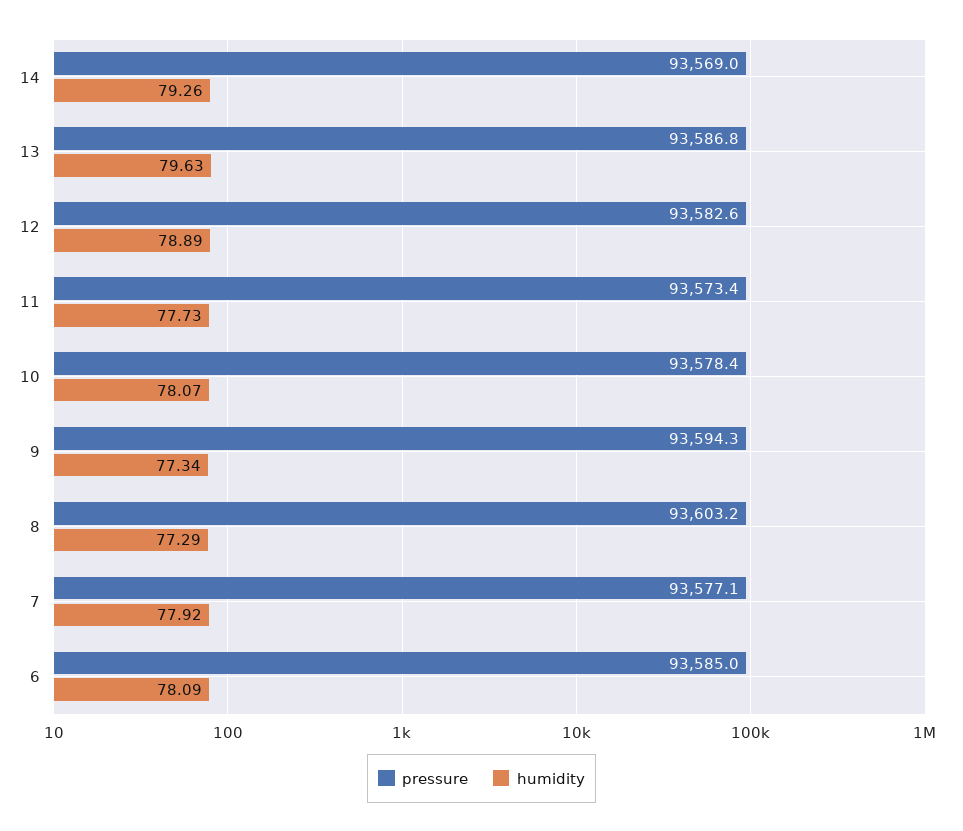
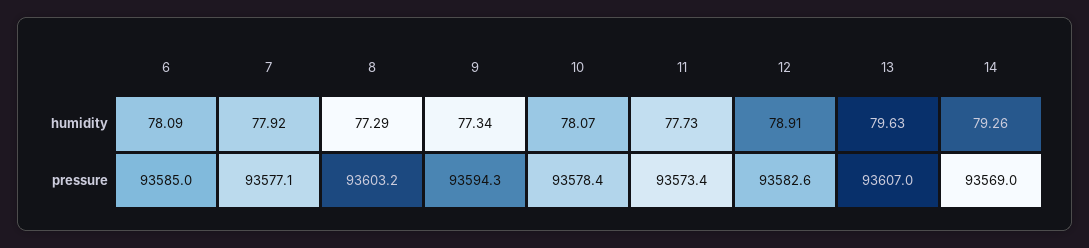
  {
    "pressure": {
      "14": 93569,
-     "13": 93586.8,
+     "13": 93607,
      "12": 93582.6,
      "11": 93573.4,
      "10": 93578.4,
      "9": 93594.3,
      "8": 93603.2,
      "7": 93577.1,
      "6": 93585
    },
    "humidity": {
      "14": 79.26,
      "13": 79.63,
-     "12": 78.89,
+     "12": 78.91,
      "11": 77.73,
      "10": 78.07,
      "9": 77.34,
      "8": 77.29,
      "7": 77.92,
      "6": 78.09
    }
  }

